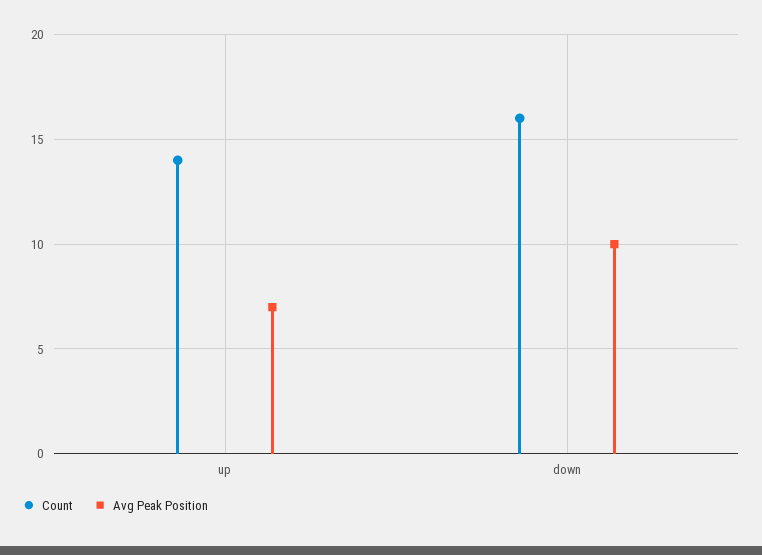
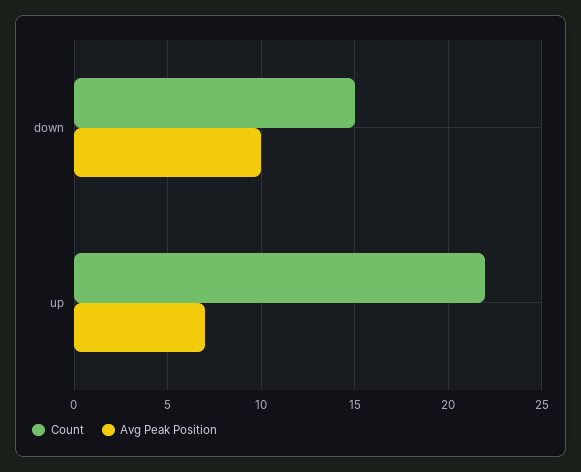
  {
    "Count": {
-     "up": 14,
+     "up": 22,
-     "down": 16
+     "down": 15
    },
    "Avg Peak Position": {
      "up": 7,
      "down": 10
    }
  }

